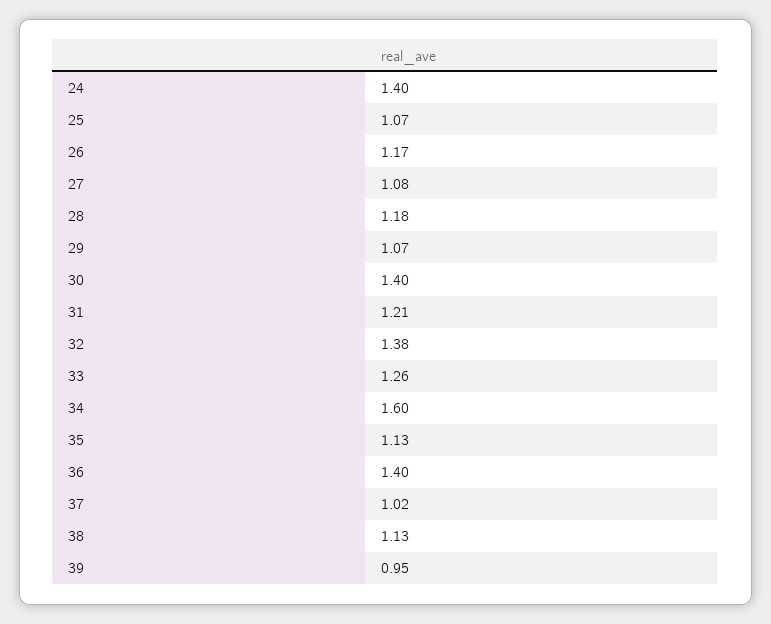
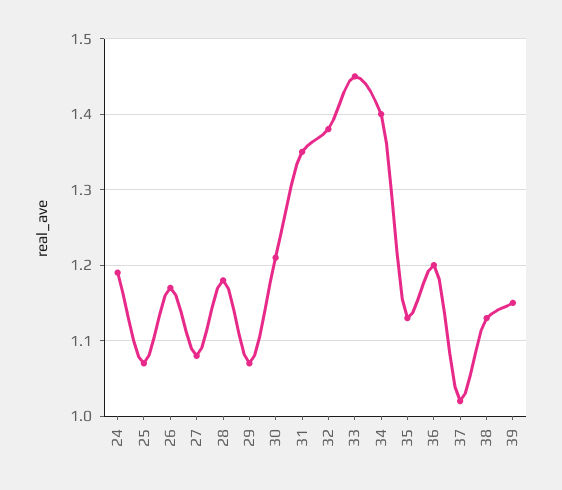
  {
-   "24": 1.4,
+   "24": 1.19,
    "25": 1.07,
    "26": 1.17,
    "27": 1.08,
    "28": 1.18,
    "29": 1.07,
-   "30": 1.4,
+   "30": 1.21,
-   "31": 1.21,
+   "31": 1.35,
    "32": 1.38,
-   "33": 1.26,
+   "33": 1.45,
-   "34": 1.6,
+   "34": 1.4,
    "35": 1.13,
-   "36": 1.4,
+   "36": 1.2,
    "37": 1.02,
    "38": 1.13,
-   "39": 0.95
+   "39": 1.15
  }

